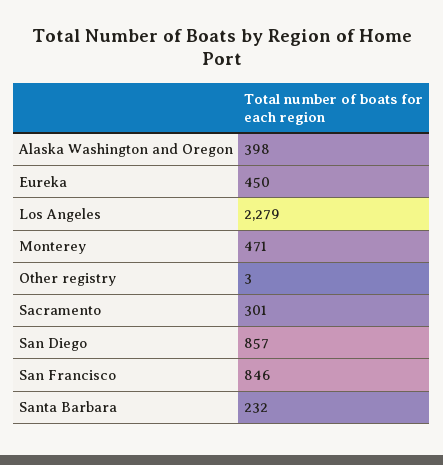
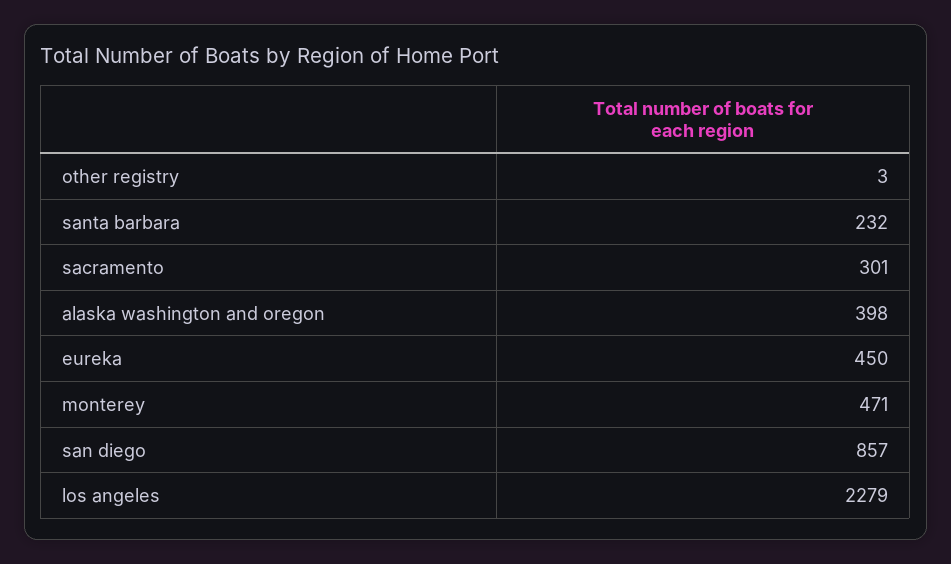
  {
    "Alaska Washington and Oregon": 398,
    "Eureka": 450,
    "Los Angeles": 2279,
    "Monterey": 471,
    "Other registry": 3,
    "Sacramento": 301,
    "San Diego": 857,
-   "San Francisco": 846,
    "Santa Barbara": 232
  }

